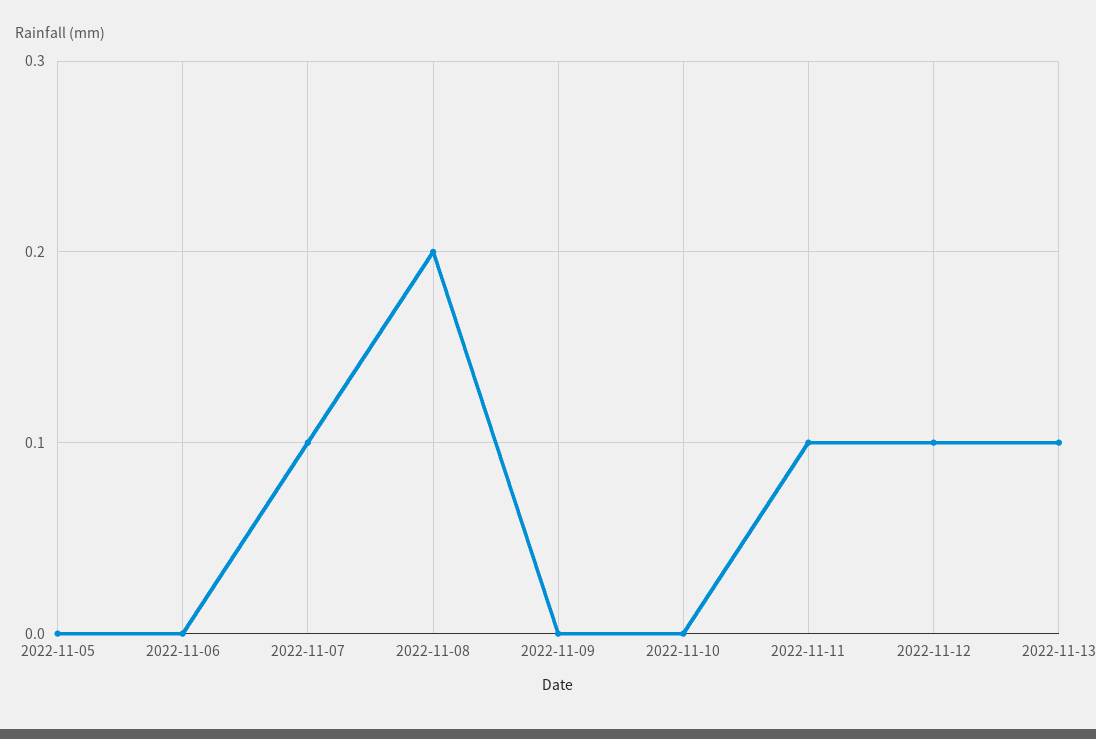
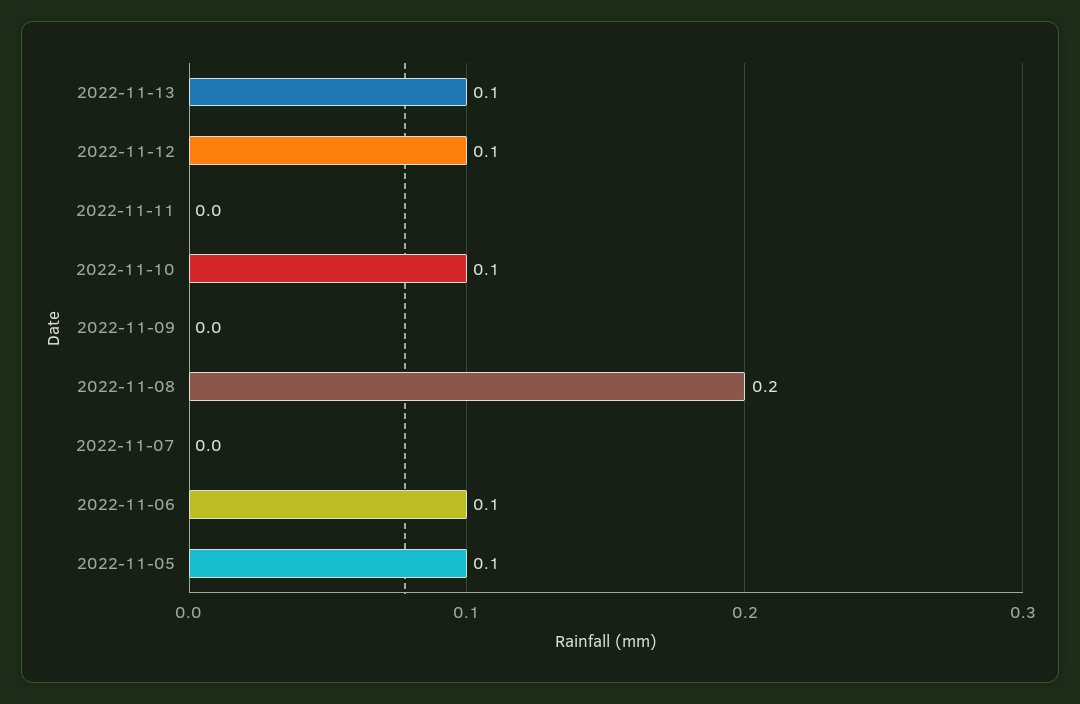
  {
-   "2022-11-05": 0,
+   "2022-11-05": 0.1,
-   "2022-11-06": 0,
+   "2022-11-06": 0.1,
-   "2022-11-07": 0.1,
+   "2022-11-07": 0,
    "2022-11-08": 0.2,
    "2022-11-09": 0,
-   "2022-11-10": 0,
+   "2022-11-10": 0.1,
-   "2022-11-11": 0.1,
+   "2022-11-11": 0,
    "2022-11-12": 0.1,
    "2022-11-13": 0.1
  }

